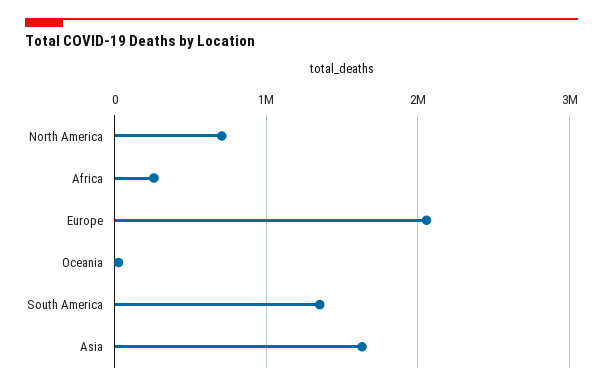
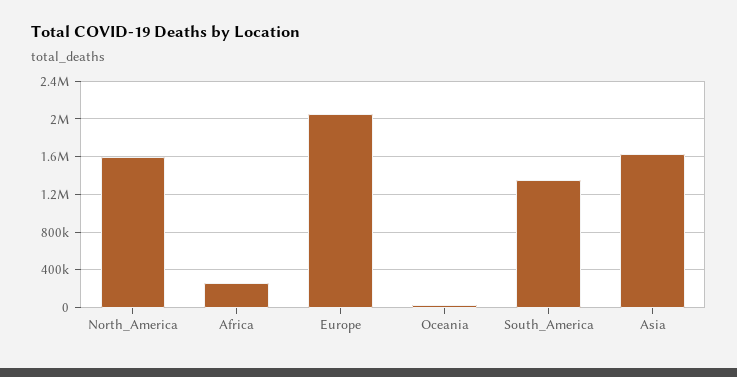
  {
-   "North America": 700000,
+   "North America": 1600000,
    "Africa": 300000,
    "Europe": 2100000,
    "Oceania": 0,
    "South America": 1400000,
    "Asia": 1600000
  }

